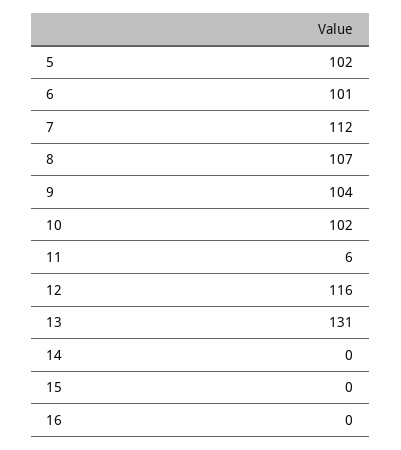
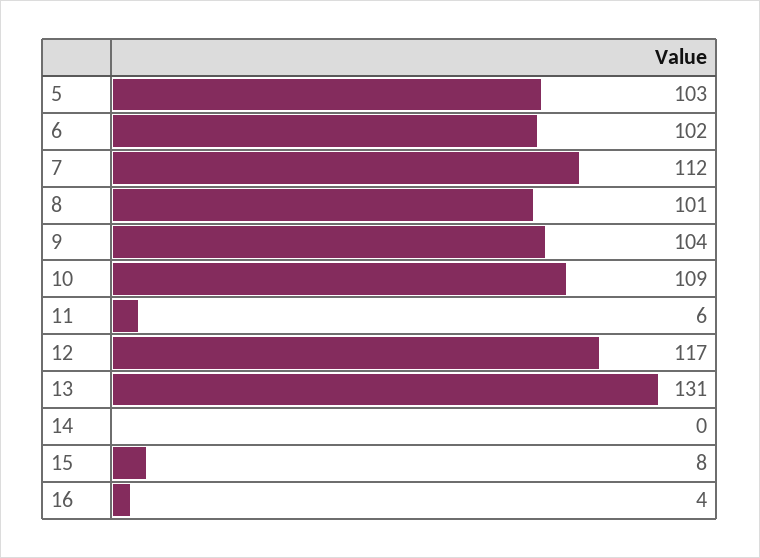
  {
-   "5": 102,
+   "5": 103,
-   "6": 101,
+   "6": 102,
    "7": 112,
-   "8": 107,
+   "8": 101,
    "9": 104,
-   "10": 102,
+   "10": 109,
    "11": 6,
-   "12": 116,
+   "12": 117,
    "13": 131,
    "14": 0,
-   "15": 0,
+   "15": 8,
-   "16": 0
+   "16": 4
  }

